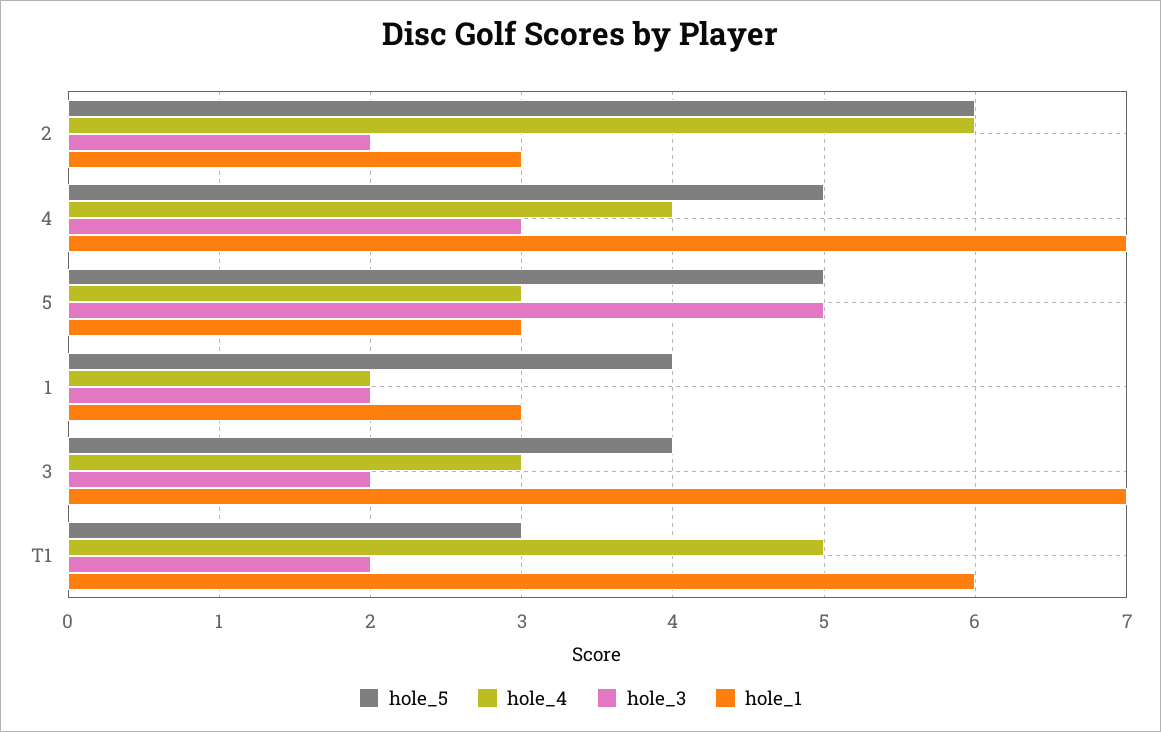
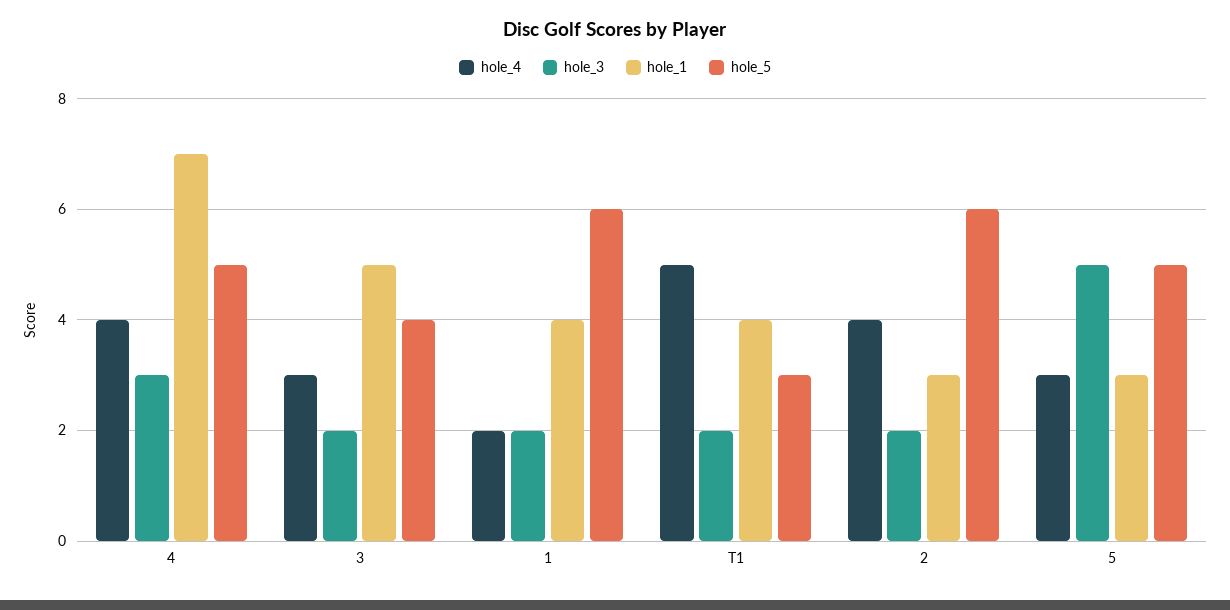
  {
    "hole_5": {
      "2": 6,
      "4": 5,
      "5": 5,
-     "1": 4,
+     "1": 6,
      "3": 4,
      "T1": 3
    },
    "hole_4": {
-     "2": 6,
+     "2": 4,
      "4": 4,
      "5": 3,
      "1": 2,
      "3": 3,
      "T1": 5
    },
    "hole_3": {
      "2": 2,
      "4": 3,
      "5": 5,
      "1": 2,
      "3": 2,
      "T1": 2
    },
    "hole_1": {
      "2": 3,
      "4": 7,
      "5": 3,
-     "1": 3,
+     "1": 4,
-     "3": 7,
+     "3": 5,
-     "T1": 6
+     "T1": 4
    }
  }

